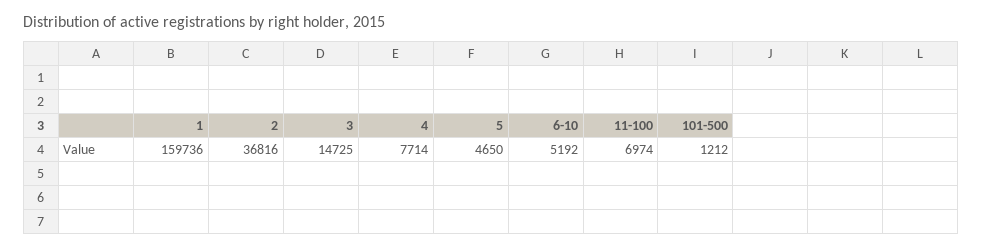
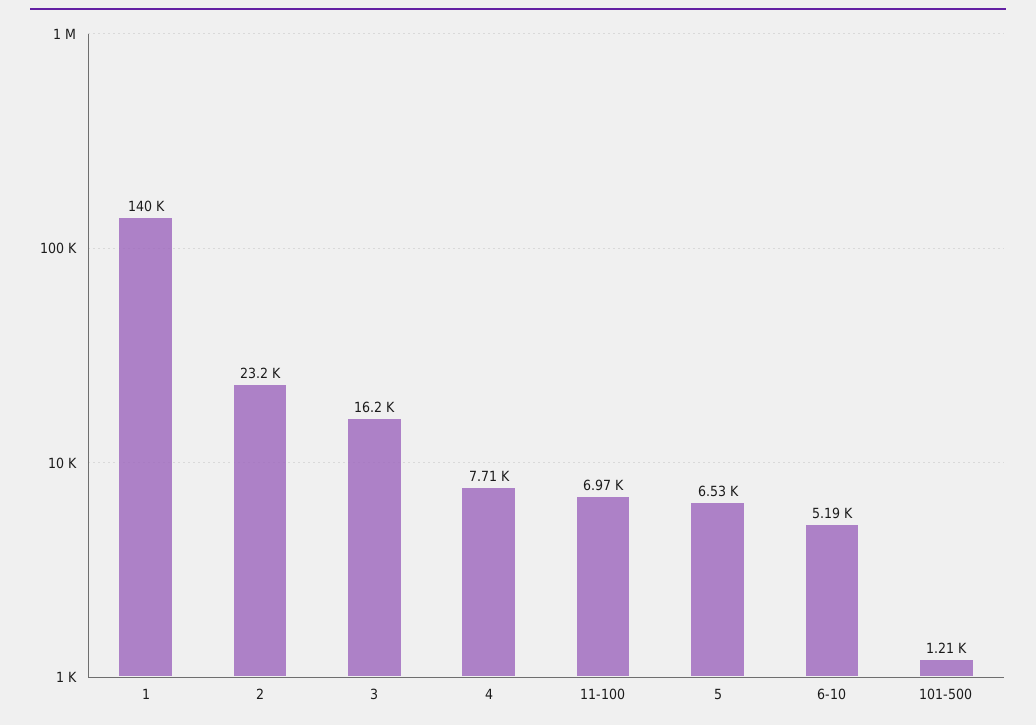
  {
-   "1": 159736,
+   "1": 140000,
-   "2": 36816,
+   "2": 23200,
-   "3": 14725,
+   "3": 16200,
    "4": 7714,
-   "5": 4650,
+   "5": 6530,
    "6-10": 5192,
    "11-100": 6974,
    "101-500": 1212
  }

